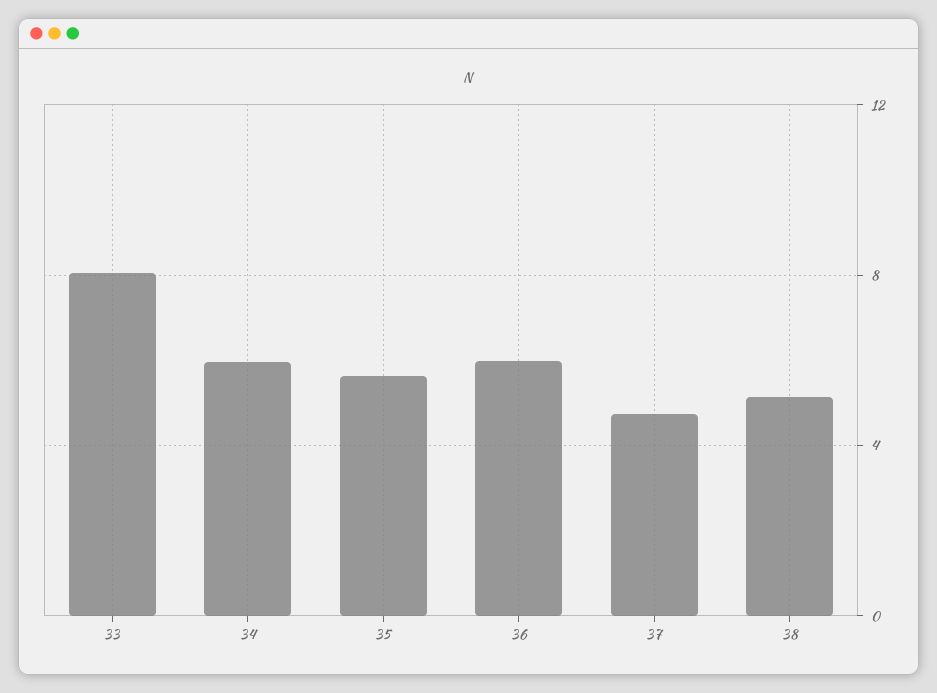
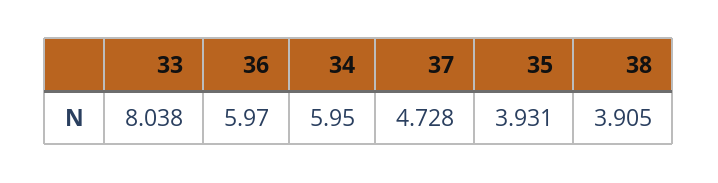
  {
    "33": 8.038,
    "34": 5.95,
-   "35": 5.5,
+   "35": 3.931,
    "36": 5.97,
    "37": 4.728,
-   "38": 5
+   "38": 3.905
  }

